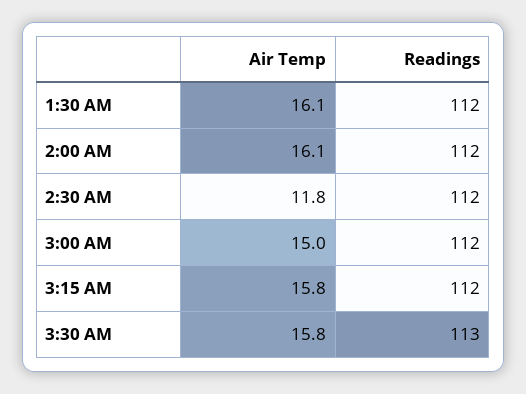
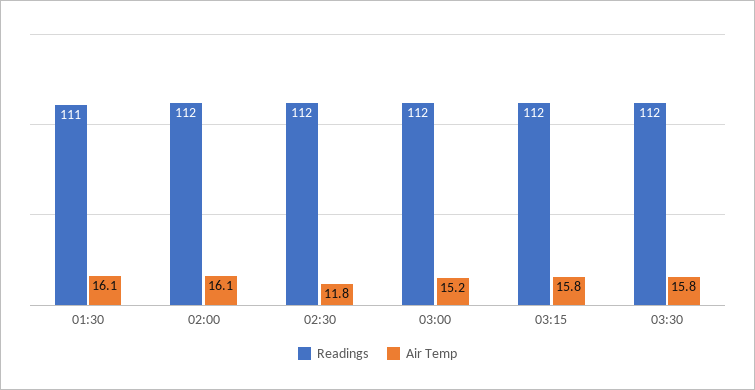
  {
    "Air Temp": {
      "1:30 AM": 16.1,
      "2:00 AM": 16.1,
      "2:30 AM": 11.8,
-     "3:00 AM": 15,
+     "3:00 AM": 15.2,
      "3:15 AM": 15.8,
      "3:30 AM": 15.8
    },
    "Readings": {
-     "1:30 AM": 112,
+     "1:30 AM": 111,
      "2:00 AM": 112,
      "2:30 AM": 112,
      "3:00 AM": 112,
      "3:15 AM": 112,
-     "3:30 AM": 113
+     "3:30 AM": 112
    }
  }

